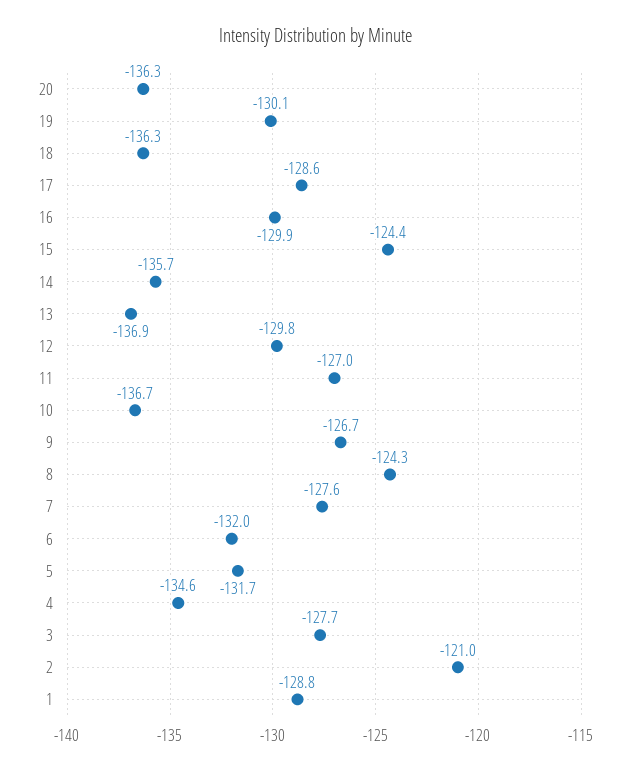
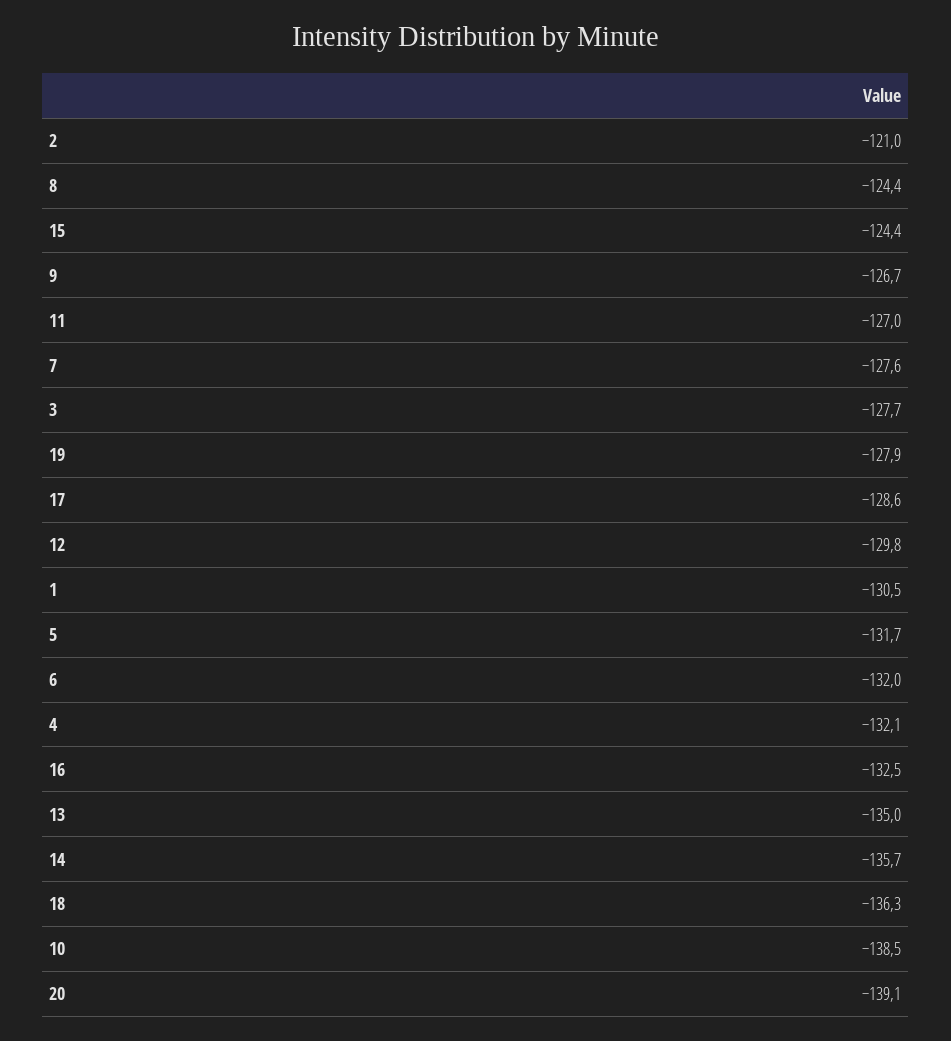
  {
-   "20": -136.3,
+   "20": -139.1,
-   "19": -130.1,
+   "19": -127.9,
    "18": -136.3,
    "17": -128.6,
-   "16": -129.9,
+   "16": -132.5,
    "15": -124.4,
    "14": -135.7,
-   "13": -136.9,
+   "13": -135,
    "12": -129.8,
    "11": -127,
-   "10": -136.7,
+   "10": -138.5,
    "9": -126.7,
-   "8": -124.3,
+   "8": -124.4,
    "7": -127.6,
    "6": -132,
    "5": -131.7,
-   "4": -134.6,
+   "4": -132.1,
    "3": -127.7,
    "2": -121,
-   "1": -128.8
+   "1": -130.5
  }

